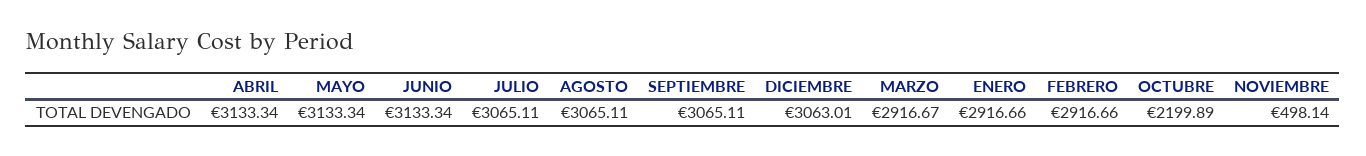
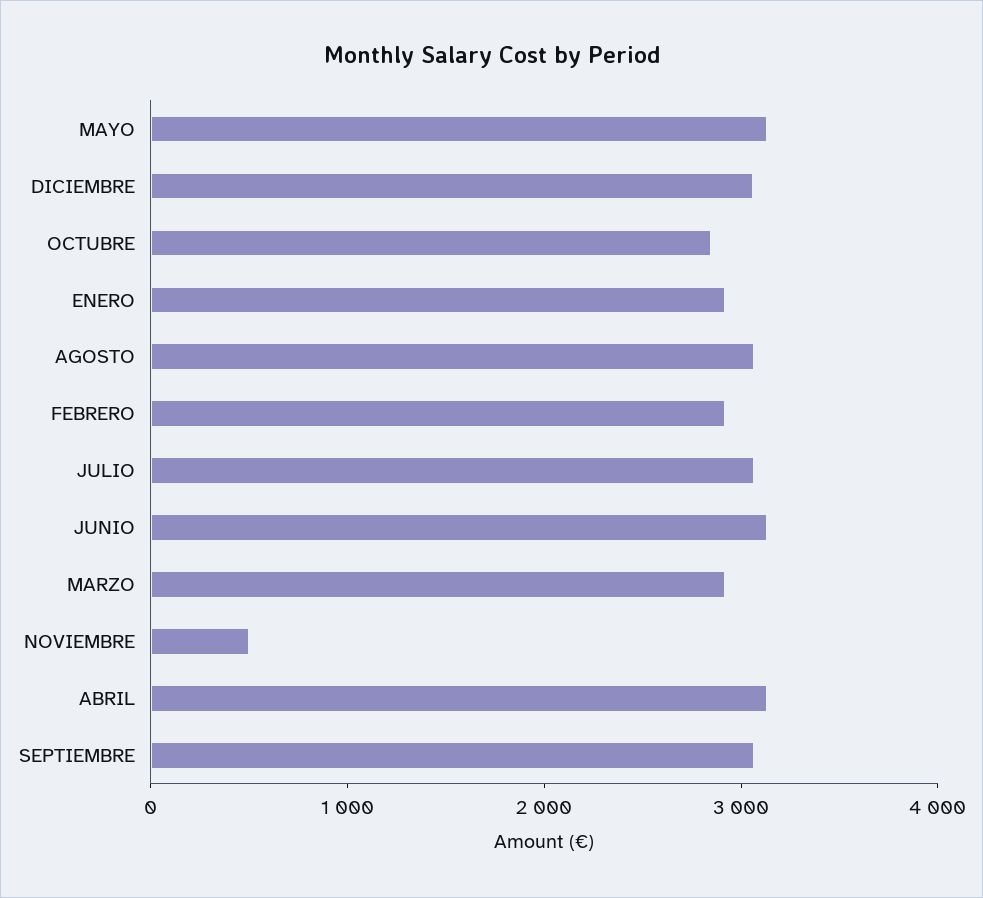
  {
    "ABRIL": 3133.34,
    "MAYO": 3133.34,
    "JUNIO": 3133.34,
    "JULIO": 3065.11,
    "AGOSTO": 3065.11,
    "SEPTIEMBRE": 3065.11,
    "DICIEMBRE": 3063.01,
    "MARZO": 2916.67,
    "ENERO": 2916.66,
    "FEBRERO": 2916.66,
-   "OCTUBRE": 2199.89,
+   "OCTUBRE": 2800,
    "NOVIEMBRE": 498.14
  }

